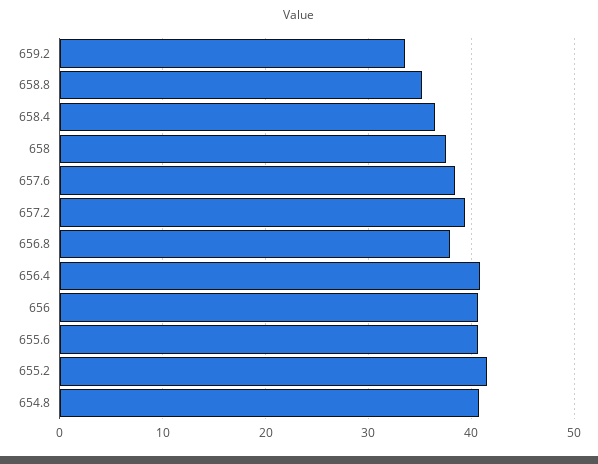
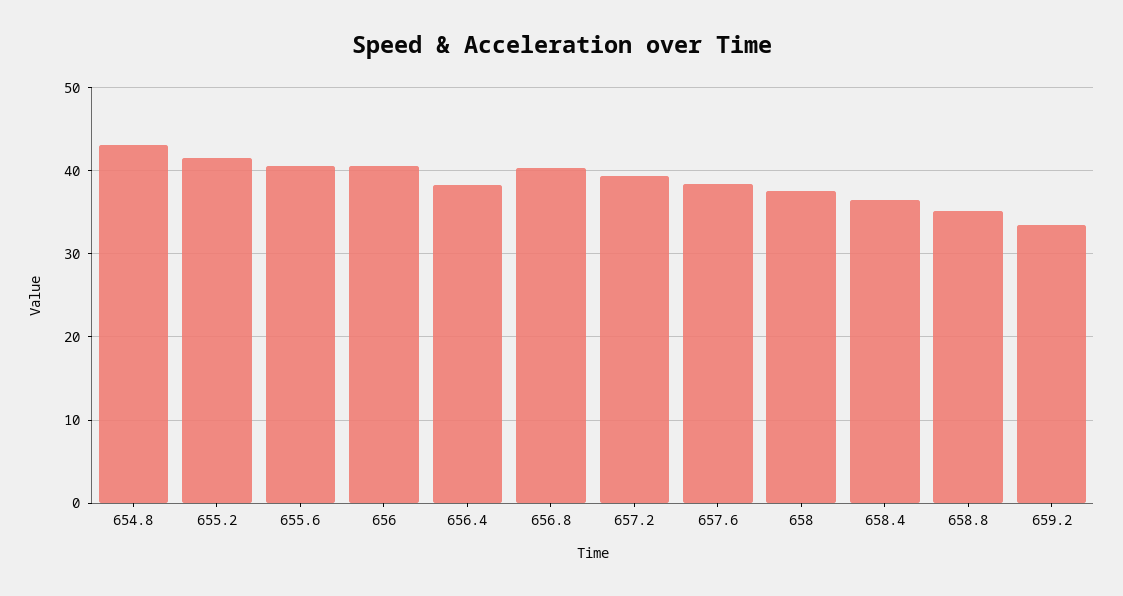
  {
    "659.2": 34,
    "658.8": 35,
    "658.4": 36,
    "658": 38,
    "657.6": 38,
    "657.2": 39,
-   "656.8": 38,
+   "656.8": 40,
-   "656.4": 41,
+   "656.4": 38,
    "656": 41,
    "655.6": 41,
    "655.2": 42,
-   "654.8": 41
+   "654.8": 43
  }

